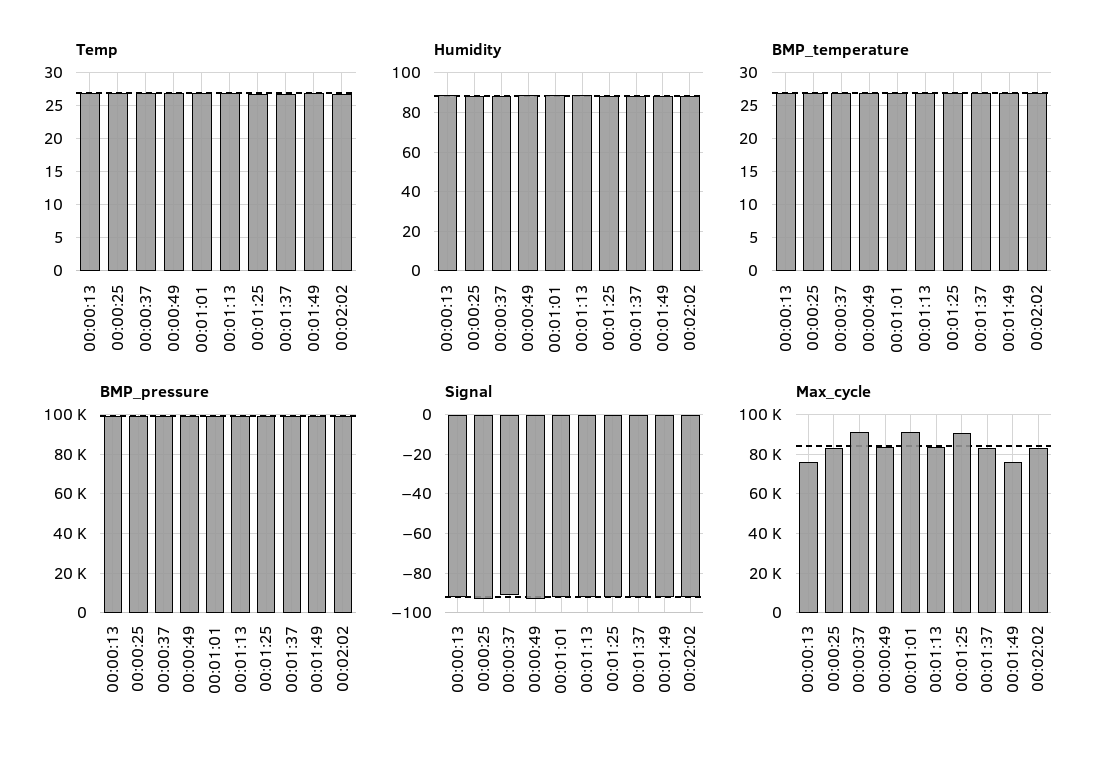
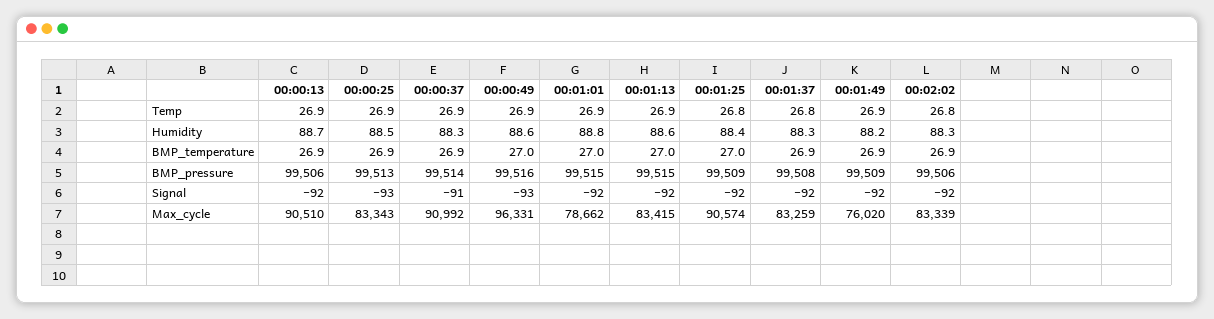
  {
    "Temp": {
      "00:00:13": 26.9,
      "00:00:25": 26.9,
      "00:00:37": 26.9,
      "00:00:49": 26.9,
      "00:01:01": 26.9,
      "00:01:13": 26.9,
      "00:01:25": 26.8,
      "00:01:37": 26.8,
      "00:01:49": 26.9,
      "00:02:02": 26.8
    },
    "Humidity": {
      "00:00:13": 88.7,
      "00:00:25": 88.5,
      "00:00:37": 88.3,
      "00:00:49": 88.6,
      "00:01:01": 88.8,
      "00:01:13": 88.6,
      "00:01:25": 88.4,
      "00:01:37": 88.3,
      "00:01:49": 88.2,
      "00:02:02": 88.3
    },
    "BMP_temperature": {
      "00:00:13": 26.9,
      "00:00:25": 26.9,
      "00:00:37": 26.9,
      "00:00:49": 27,
      "00:01:01": 27,
      "00:01:13": 27,
      "00:01:25": 27,
      "00:01:37": 26.9,
      "00:01:49": 26.9,
      "00:02:02": 26.9
    },
    "BMP_pressure": {
      "00:00:13": 99506,
      "00:00:25": 99513,
      "00:00:37": 99514,
      "00:00:49": 99516,
      "00:01:01": 99515,
      "00:01:13": 99515,
      "00:01:25": 99509,
      "00:01:37": 99508,
      "00:01:49": 99509,
      "00:02:02": 99506
    },
    "Signal": {
      "00:00:13": -92,
      "00:00:25": -93,
      "00:00:37": -91,
      "00:00:49": -93,
      "00:01:01": -92,
      "00:01:13": -92,
      "00:01:25": -92,
      "00:01:37": -92,
      "00:01:49": -92,
      "00:02:02": -92
    },
    "Max_cycle": {
-     "00:00:13": 75000,
+     "00:00:13": 90510,
      "00:00:25": 83343,
      "00:00:37": 90992,
-     "00:00:49": 85000,
+     "00:00:49": 96331,
-     "00:01:01": 90000,
+     "00:01:01": 78662,
      "00:01:13": 83415,
      "00:01:25": 90574,
      "00:01:37": 83259,
      "00:01:49": 76020,
      "00:02:02": 83339
    }
  }

